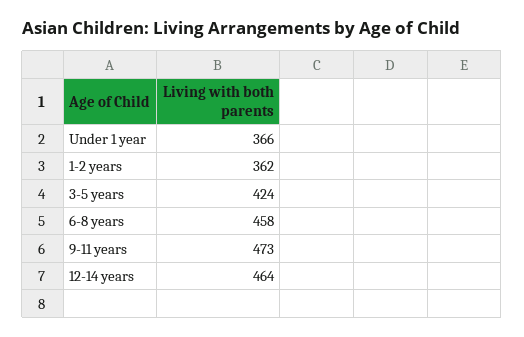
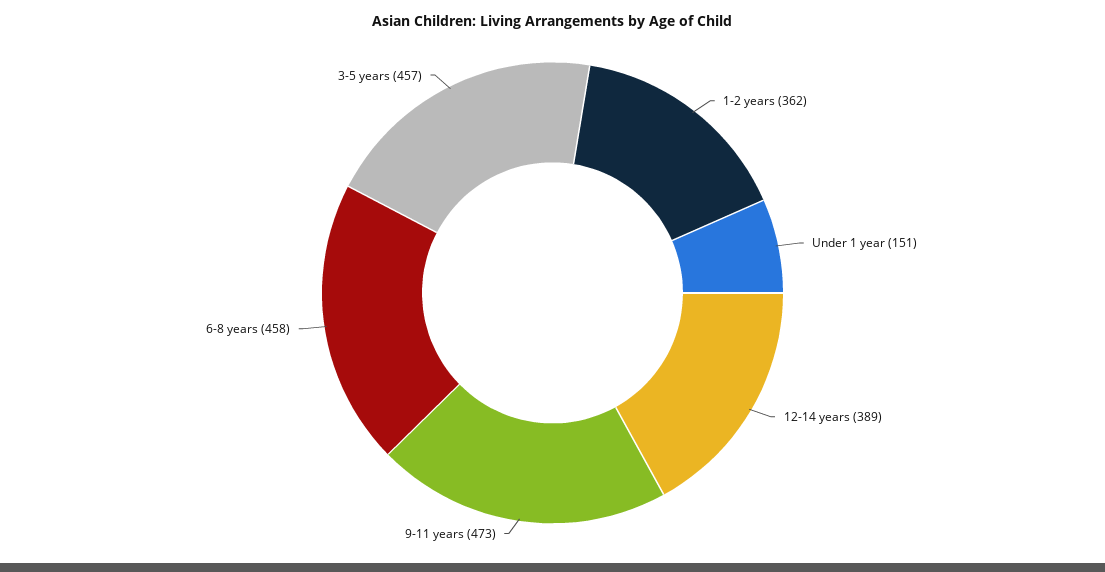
  {
-   "Under 1 year": 366,
+   "Under 1 year": 151,
    "1-2 years": 362,
-   "3-5 years": 424,
+   "3-5 years": 457,
    "6-8 years": 458,
    "9-11 years": 473,
-   "12-14 years": 464
+   "12-14 years": 389
  }

